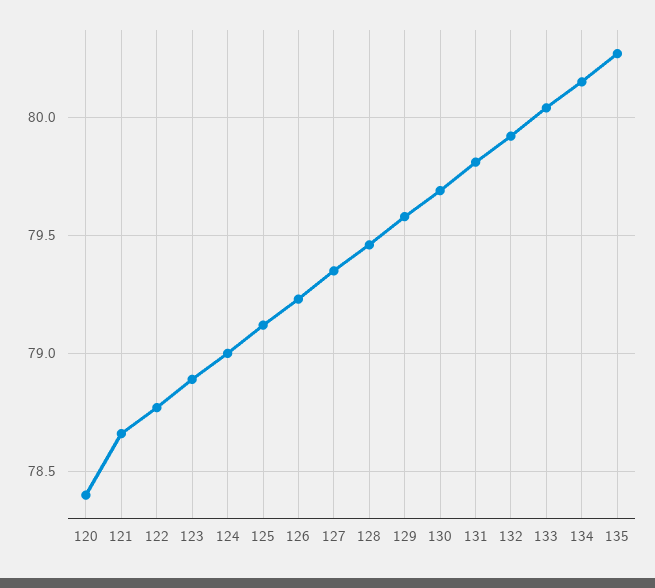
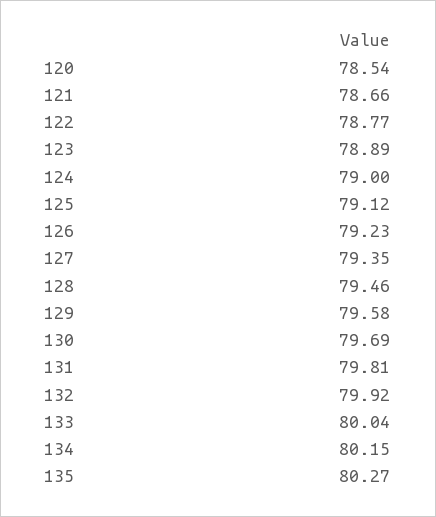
  {
-   "120": 78.4,
+   "120": 78.54,
    "121": 78.66,
    "122": 78.77,
    "123": 78.89,
    "124": 79,
    "125": 79.12,
    "126": 79.23,
    "127": 79.35,
    "128": 79.46,
    "129": 79.58,
    "130": 79.69,
    "131": 79.81,
    "132": 79.92,
    "133": 80.04,
    "134": 80.15,
    "135": 80.27
  }

